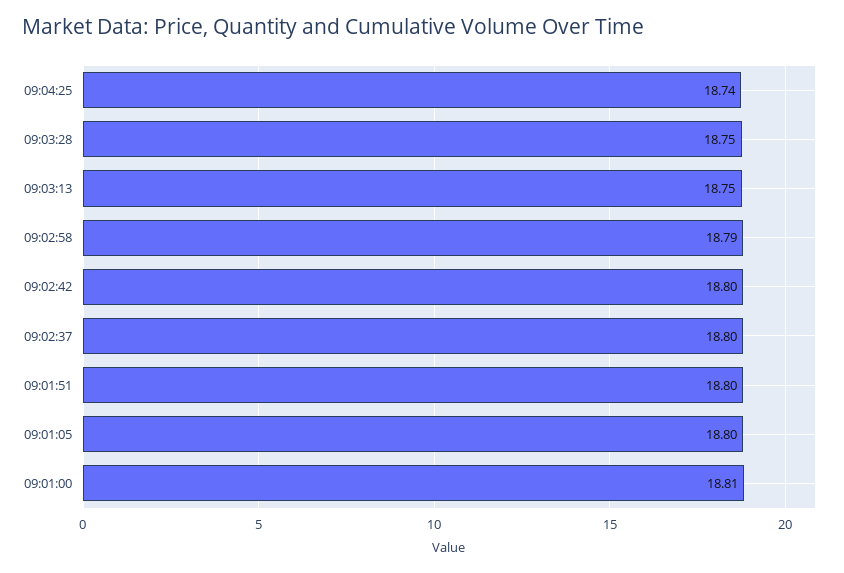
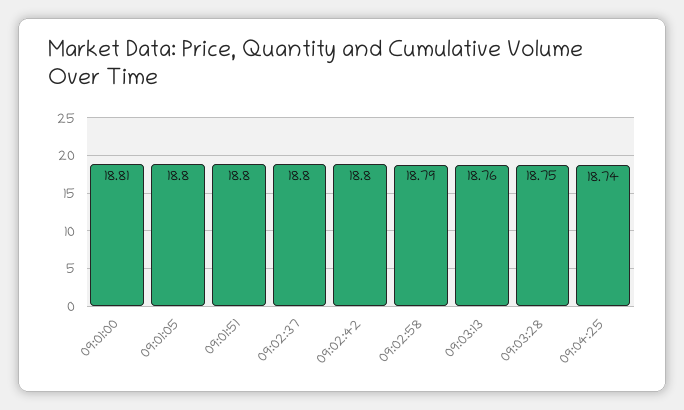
  {
    "09:04:25": 18.74,
    "09:03:28": 18.75,
-   "09:03:13": 18.75,
+   "09:03:13": 18.76,
    "09:02:58": 18.79,
    "09:02:42": 18.8,
    "09:02:37": 18.8,
    "09:01:51": 18.8,
    "09:01:05": 18.8,
    "09:01:00": 18.81
  }

